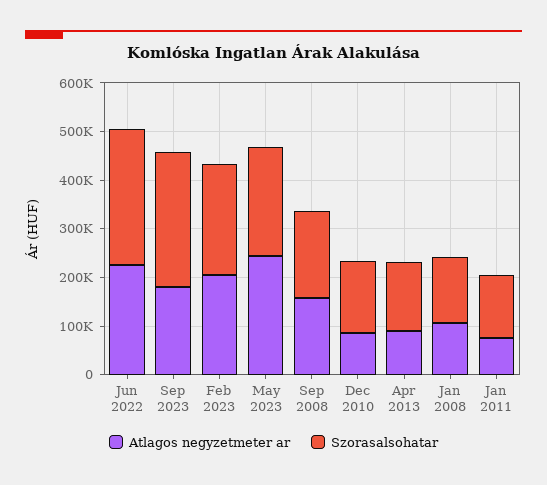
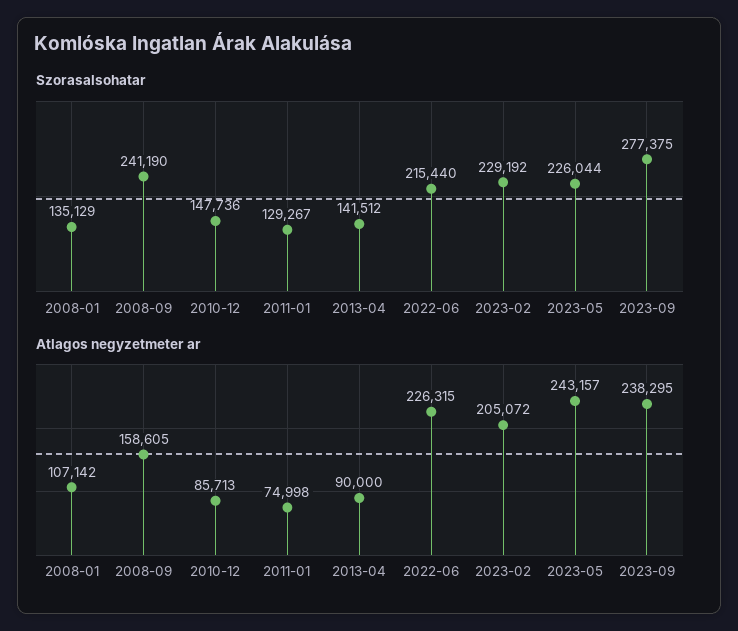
  {
    "Atlagos negyzetmeter ar": {
      "Jun 2022": 226315,
-     "Sep 2023": 180000,
+     "Sep 2023": 238295,
      "Feb 2023": 205072,
      "May 2023": 243157,
      "Sep 2008": 158605,
      "Dec 2010": 85713,
      "Apr 2013": 90000,
      "Jan 2008": 107142,
      "Jan 2011": 74998
    },
    "Szorasalsohatar": {
-     "Jun 2022": 280000,
+     "Jun 2022": 215440,
      "Sep 2023": 277375,
      "Feb 2023": 229192,
      "May 2023": 226044,
-     "Sep 2008": 180000,
+     "Sep 2008": 241190,
      "Dec 2010": 147736,
      "Apr 2013": 141512,
      "Jan 2008": 135129,
      "Jan 2011": 129267
    }
  }

